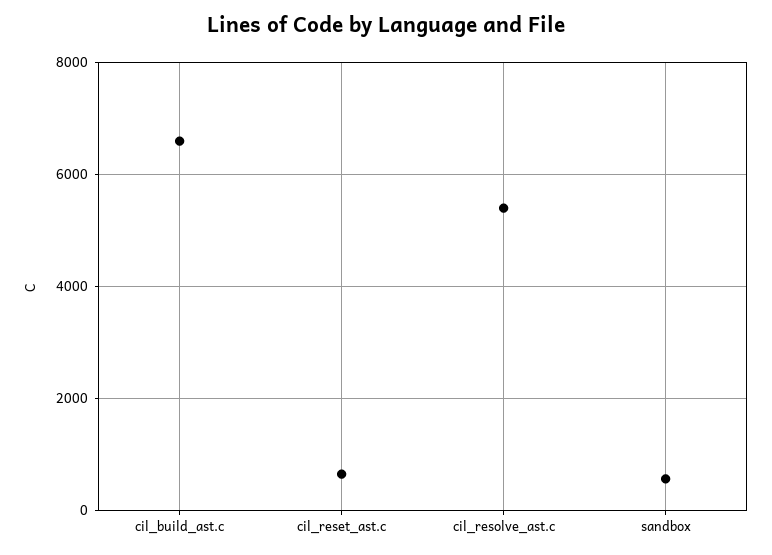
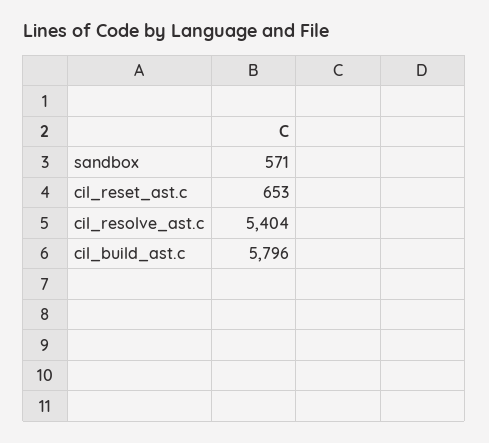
  {
-   "cil_build_ast.c": 6600,
+   "cil_build_ast.c": 5796,
    "cil_reset_ast.c": 653,
    "cil_resolve_ast.c": 5404,
    "sandbox": 571
  }

